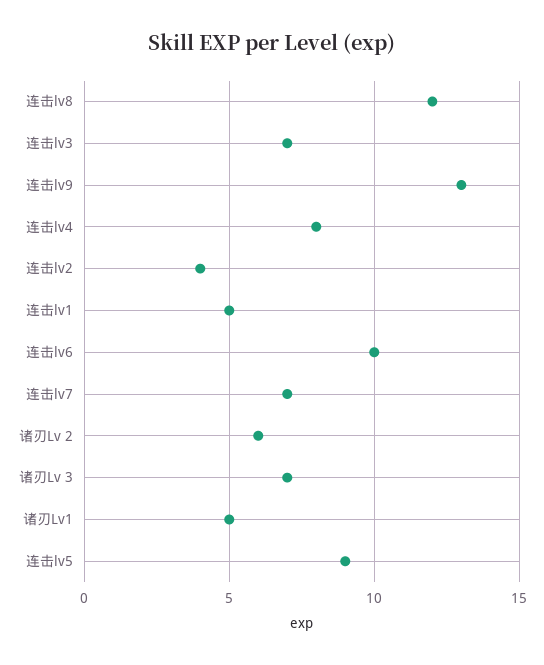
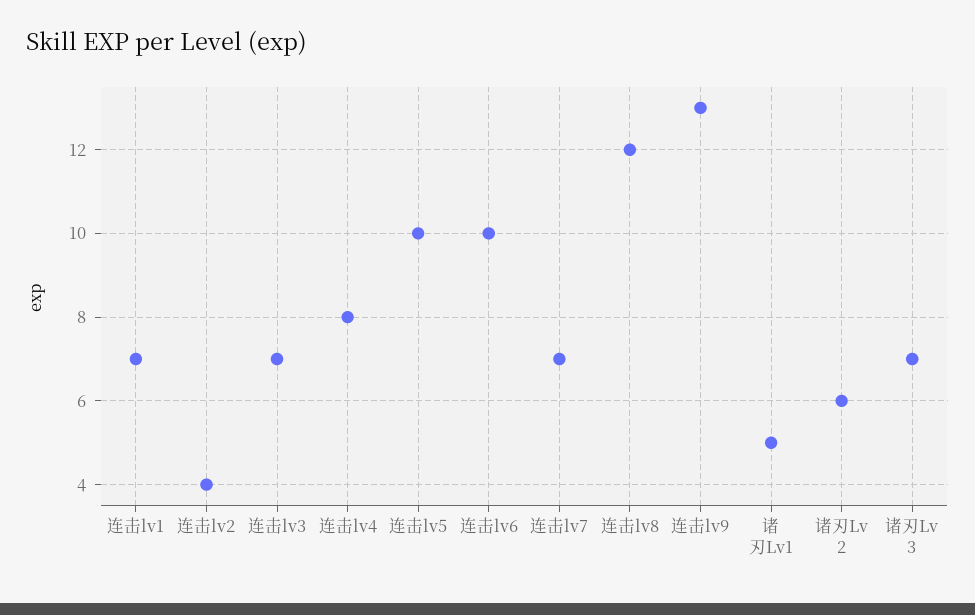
  {
    "连击lv8": 12,
    "连击lv3": 7,
    "连击lv9": 13,
    "连击lv4": 8,
    "连击lv2": 4,
-   "连击lv1": 5,
+   "连击lv1": 7,
    "连击lv6": 10,
    "连击lv7": 7,
    "诸刃Lv 2": 6,
    "诸刃Lv 3": 7,
    "诸刃Lv1": 5,
-   "连击lv5": 9
+   "连击lv5": 10
  }

